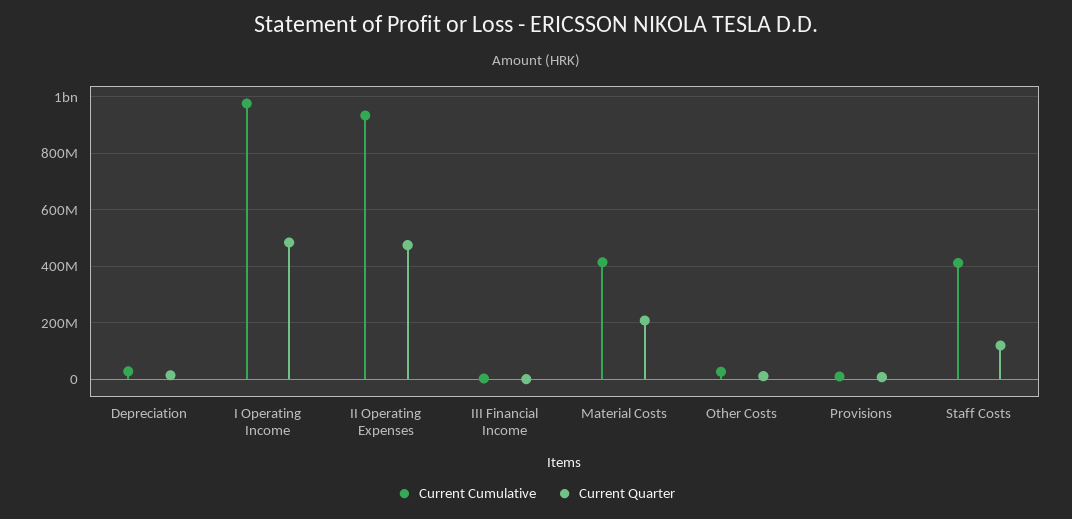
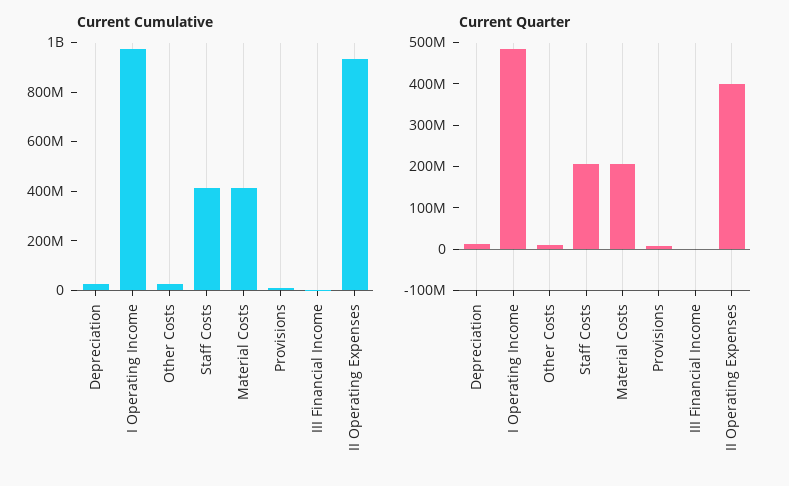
  {
    "Current Cumulative": {
      "Depreciation": 25000000,
      "I Operating Income": 975000000,
      "II Operating Expenses": 925000000,
      "III Financial Income": 0,
      "Material Costs": 425000000,
      "Other Costs": 25000000,
      "Provisions": 0,
      "Staff Costs": 400000000
    },
    "Current Quarter": {
      "Depreciation": 20000000,
      "I Operating Income": 480000000,
-     "II Operating Expenses": 475000000,
+     "II Operating Expenses": 400000000,
      "III Financial Income": 0,
      "Material Costs": 200000000,
      "Other Costs": 20000000,
      "Provisions": 0,
-     "Staff Costs": 125000000
+     "Staff Costs": 200000000
    }
  }

